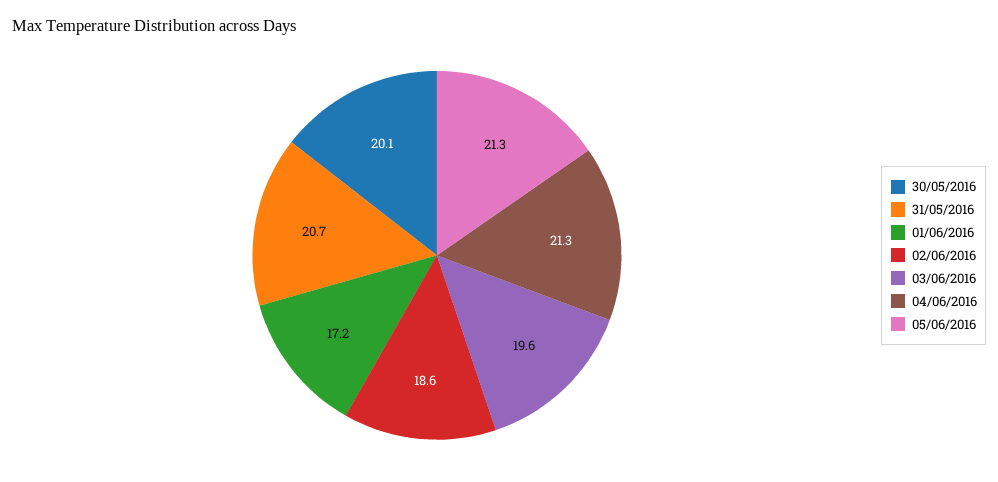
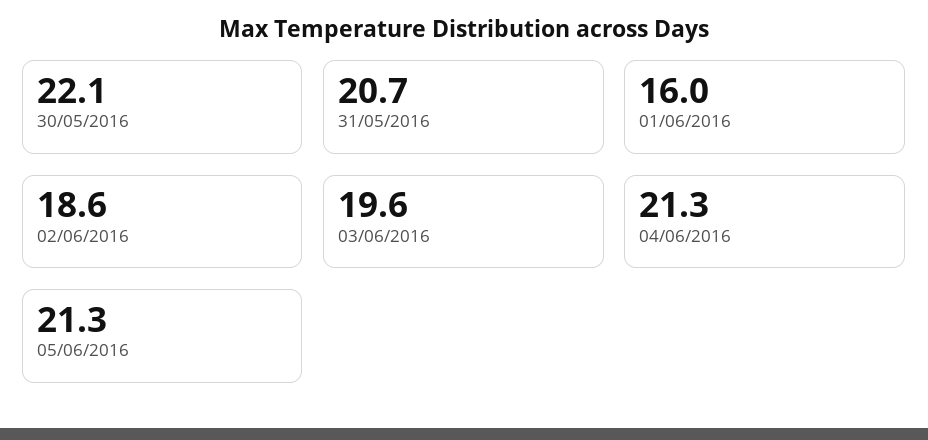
  {
-   "30/05/2016": 20.1,
+   "30/05/2016": 22.1,
    "31/05/2016": 20.7,
-   "01/06/2016": 17.2,
+   "01/06/2016": 16,
    "02/06/2016": 18.6,
    "03/06/2016": 19.6,
    "04/06/2016": 21.3,
    "05/06/2016": 21.3
  }

